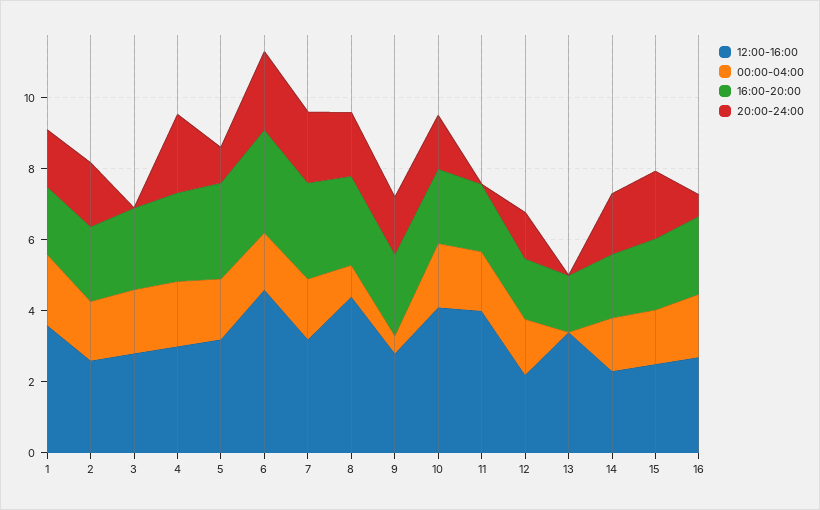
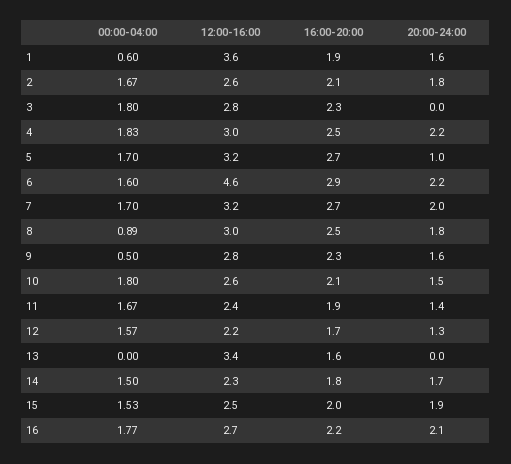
  {
    "12:00-16:00": {
      "1": 3.6,
      "2": 2.6,
      "3": 2.8,
      "4": 3,
      "5": 3.2,
      "6": 4.6,
      "7": 3.2,
-     "8": 4.5,
+     "8": 3,
      "9": 2.8,
-     "10": 4,
+     "10": 2.6,
-     "11": 4,
+     "11": 2.4,
      "12": 2.2,
      "13": 3.4,
      "14": 2.3,
      "15": 2.5,
      "16": 2.7
    },
    "00:00-04:00": {
-     "1": 2,
+     "1": 0.6,
      "2": 1.67,
      "3": 1.8,
      "4": 1.83,
      "5": 1.7,
      "6": 1.6,
      "7": 1.7,
      "8": 0.89,
      "9": 0.5,
      "10": 1.8,
      "11": 1.67,
      "12": 1.57,
      "13": 0,
      "14": 1.5,
      "15": 1.53,
      "16": 1.77
    },
    "16:00-20:00": {
      "1": 1.9,
      "2": 2.1,
      "3": 2.3,
      "4": 2.5,
      "5": 2.7,
      "6": 2.9,
      "7": 2.7,
      "8": 2.5,
      "9": 2.3,
      "10": 2.1,
      "11": 1.9,
      "12": 1.7,
      "13": 1.6,
      "14": 1.8,
      "15": 2,
      "16": 2.2
    },
    "20:00-24:00": {
      "1": 1.6,
      "2": 1.8,
      "3": 0,
      "4": 2.2,
      "5": 1,
      "6": 2.2,
      "7": 2,
      "8": 1.8,
      "9": 1.6,
      "10": 1.5,
-     "11": 0,
+     "11": 1.4,
      "12": 1.3,
      "13": 0,
      "14": 1.7,
      "15": 1.9,
-     "16": 0.5
+     "16": 2.1
    }
  }

